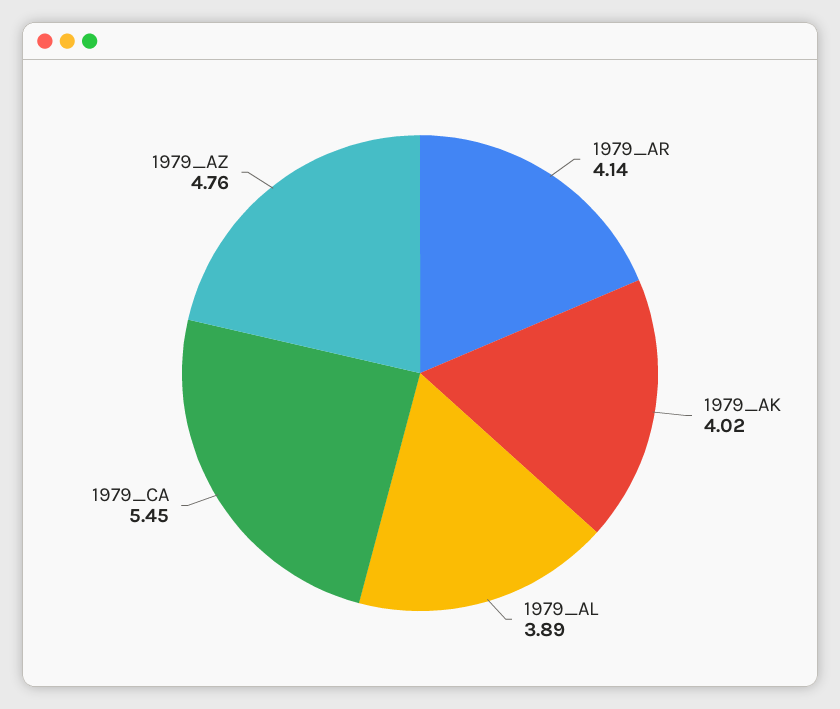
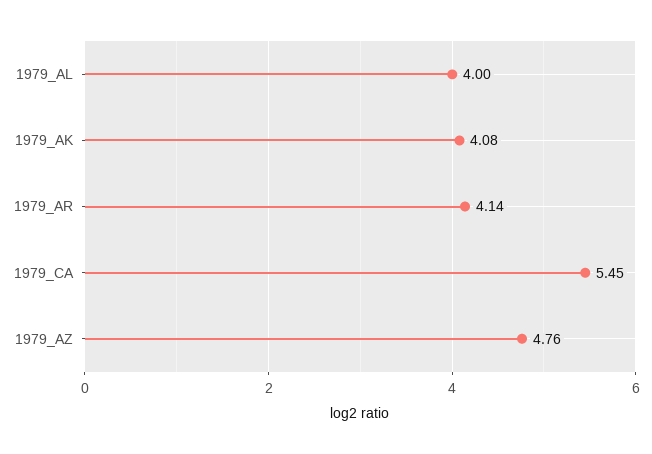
  {
    "1979_AR": 4.14,
-   "1979_AK": 4.02,
+   "1979_AK": 4.08,
-   "1979_AL": 3.89,
+   "1979_AL": 4,
    "1979_CA": 5.45,
    "1979_AZ": 4.76
  }

